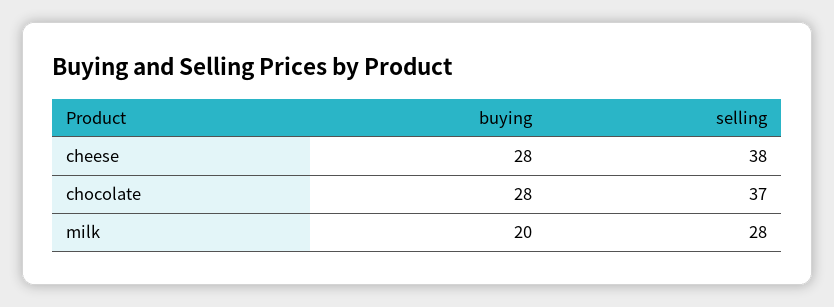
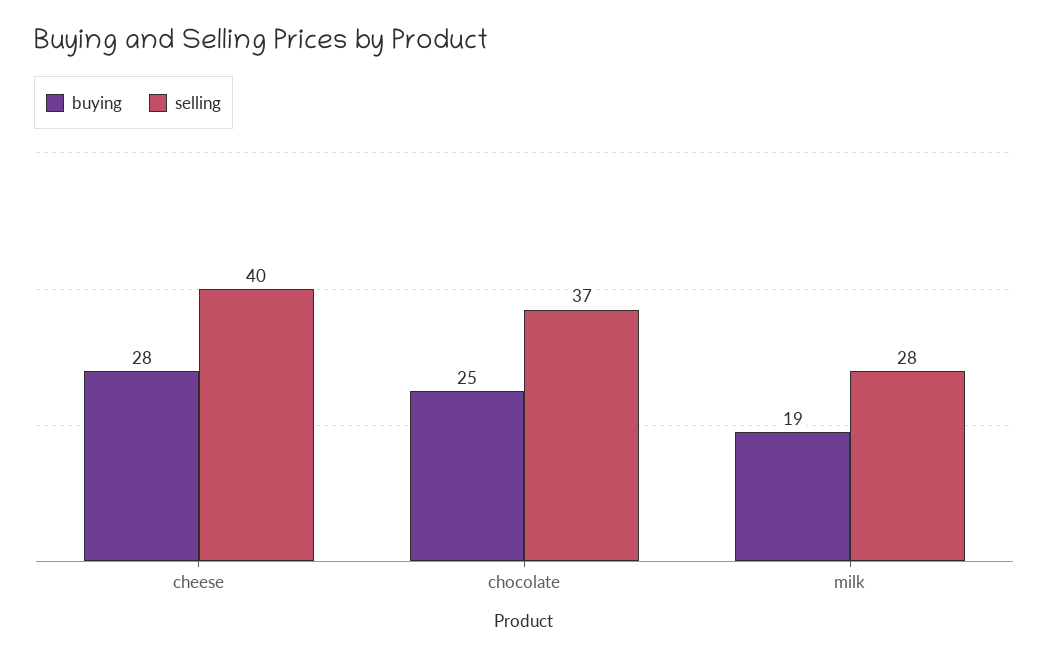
  {
    "buying": {
      "cheese": 28,
-     "chocolate": 28,
+     "chocolate": 25,
-     "milk": 20
+     "milk": 19
    },
    "selling": {
-     "cheese": 38,
+     "cheese": 40,
      "chocolate": 37,
      "milk": 28
    }
  }

